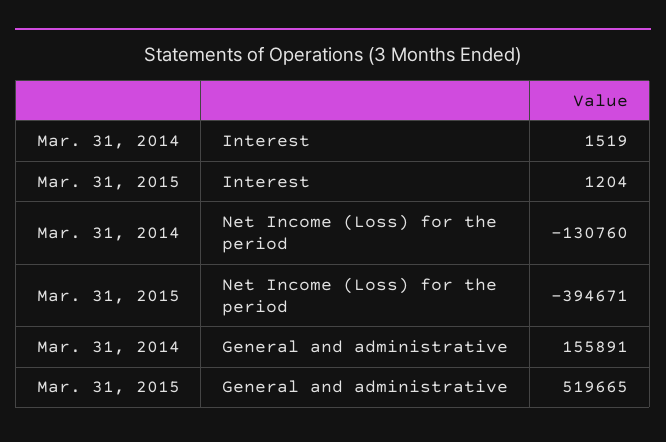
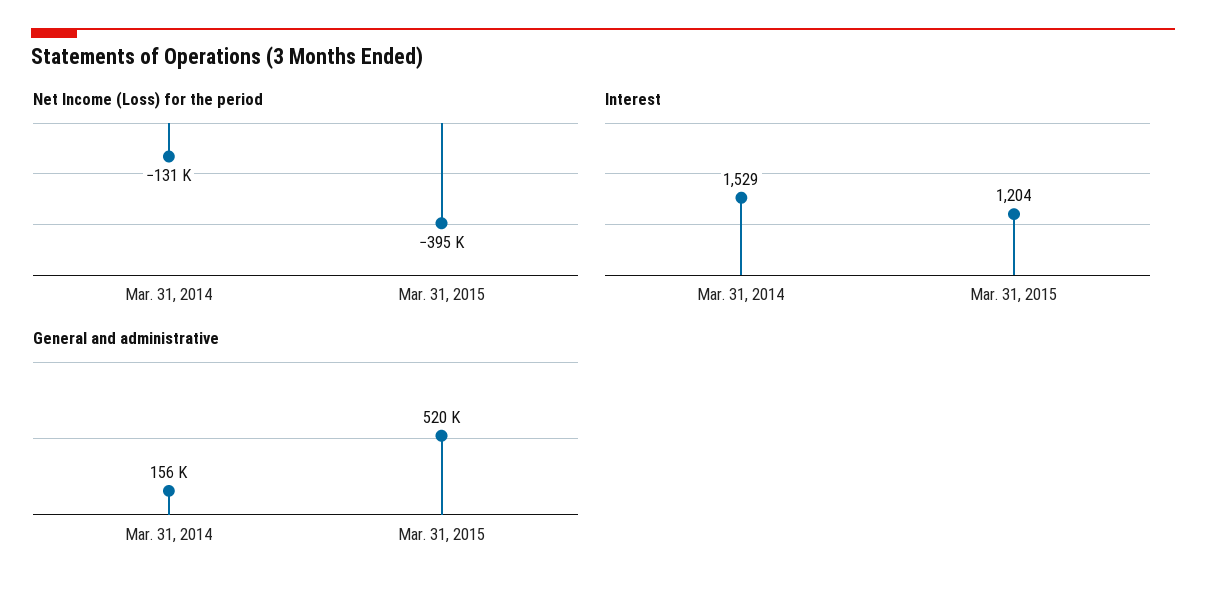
  {
    "Interest": {
-     "Mar. 31, 2014": 1519,
+     "Mar. 31, 2014": 1529,
      "Mar. 31, 2015": 1204
    },
    "Net Income (Loss) for the period": {
      "Mar. 31, 2014": -130760,
      "Mar. 31, 2015": -394671
    },
    "General and administrative": {
      "Mar. 31, 2014": 155891,
      "Mar. 31, 2015": 519665
    }
  }

